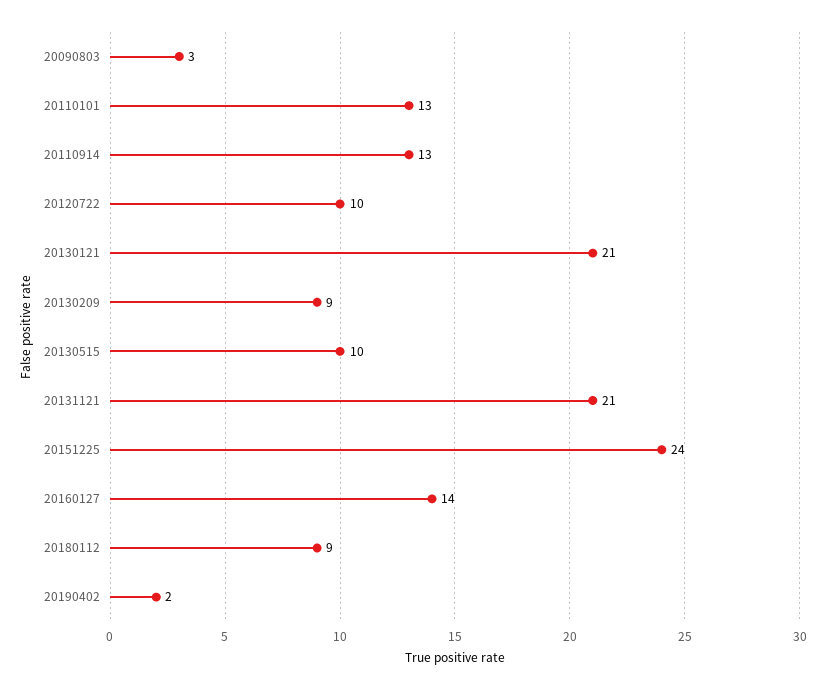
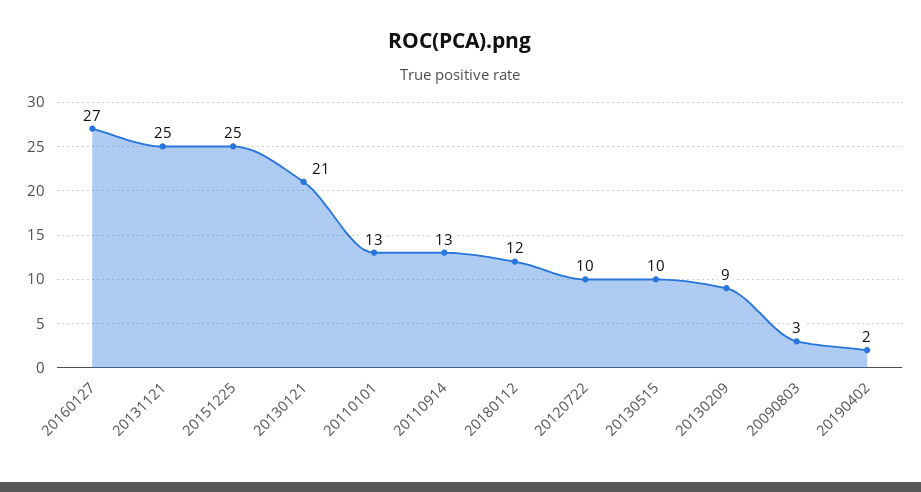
  {
    "20090803": 3,
    "20110101": 13,
    "20110914": 13,
    "20120722": 10,
    "20130121": 21,
    "20130209": 9,
    "20130515": 10,
-   "20131121": 21,
+   "20131121": 25,
-   "20151225": 24,
+   "20151225": 25,
-   "20160127": 14,
+   "20160127": 27,
-   "20180112": 9,
+   "20180112": 12,
    "20190402": 2
  }

